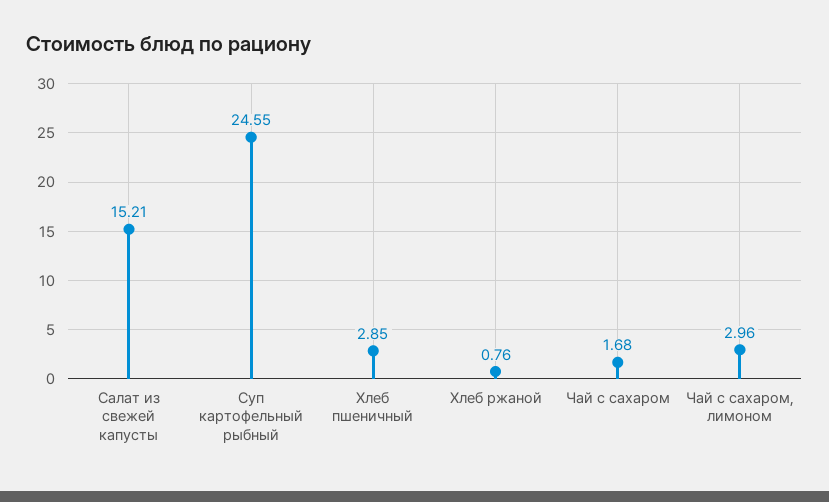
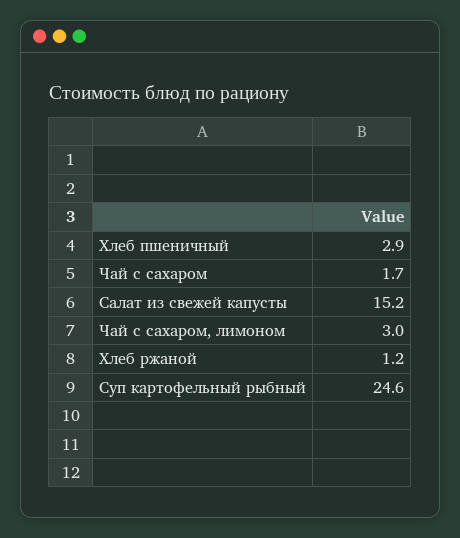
  {
    "Салат из свежей капусты": 15.21,
    "Суп картофельный рыбный": 24.55,
    "Хлеб пшеничный": 2.85,
-   "Хлеб ржаной": 0.76,
+   "Хлеб ржаной": 1.2,
    "Чай с сахаром": 1.68,
    "Чай с сахаром, лимоном": 2.96
  }

